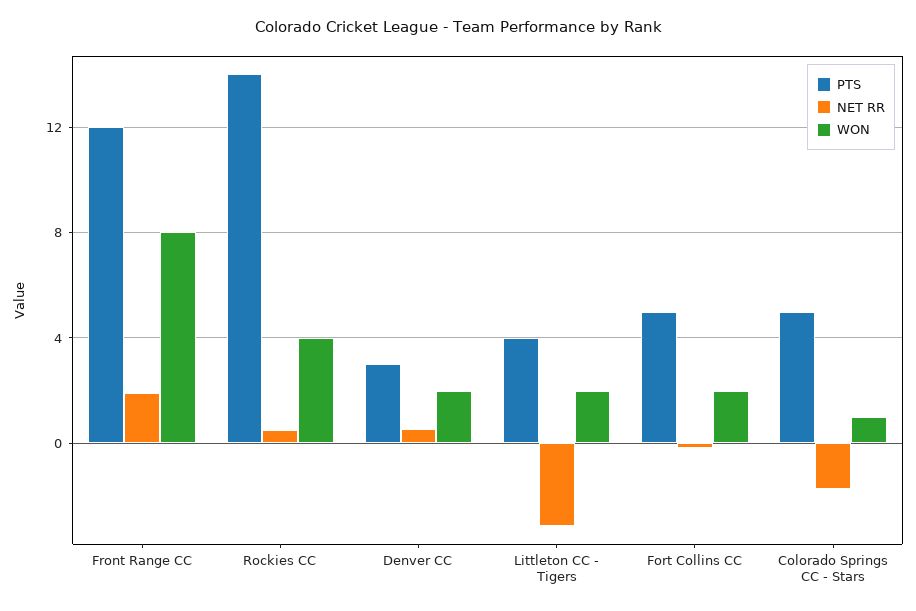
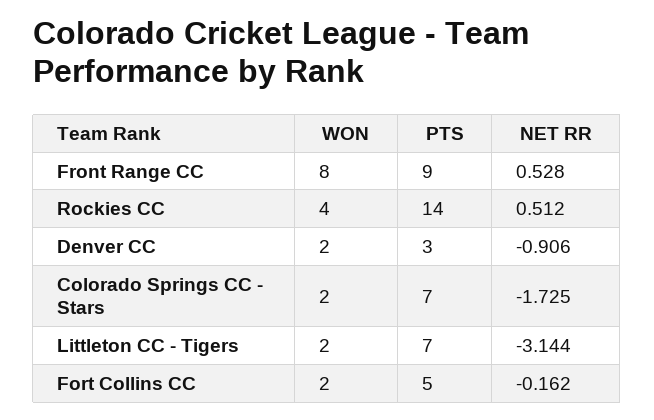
  {
    "PTS": {
-     "Front Range CC": 12,
+     "Front Range CC": 9,
      "Rockies CC": 14,
      "Denver CC": 3,
-     "Littleton CC - Tigers": 4,
+     "Littleton CC - Tigers": 7,
      "Fort Collins CC": 5,
-     "Colorado Springs CC - Stars": 5
+     "Colorado Springs CC - Stars": 7
    },
    "NET RR": {
-     "Front Range CC": 2,
+     "Front Range CC": 0.528,
      "Rockies CC": 0.512,
-     "Denver CC": 0.5,
+     "Denver CC": -0.906,
      "Littleton CC - Tigers": -3.144,
      "Fort Collins CC": -0.162,
      "Colorado Springs CC - Stars": -1.725
    },
    "WON": {
      "Front Range CC": 8,
      "Rockies CC": 4,
      "Denver CC": 2,
      "Littleton CC - Tigers": 2,
      "Fort Collins CC": 2,
-     "Colorado Springs CC - Stars": 1
+     "Colorado Springs CC - Stars": 2
    }
  }

